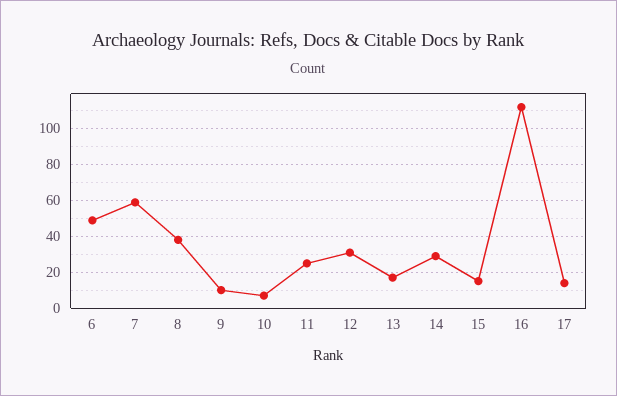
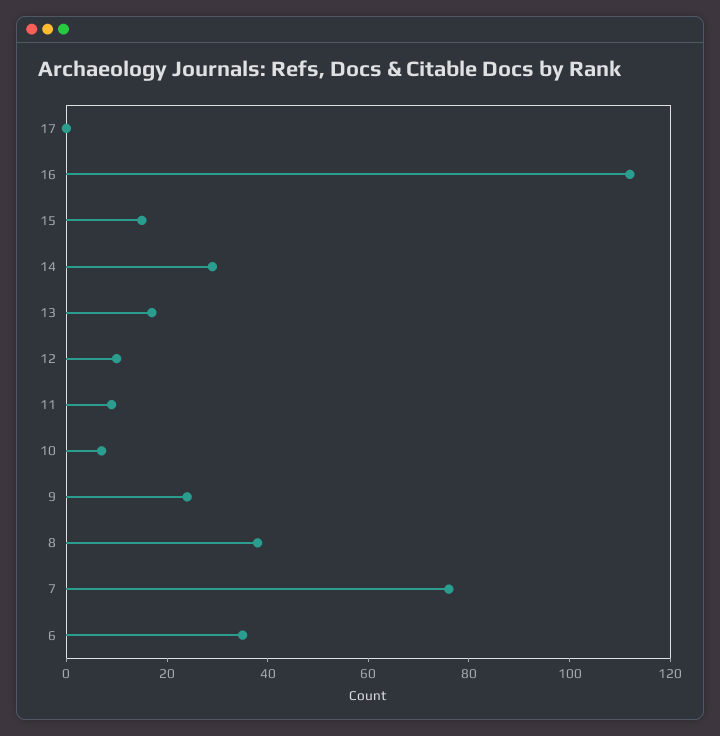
  {
-   "6": 50,
+   "6": 35,
-   "7": 60,
+   "7": 75,
    "8": 40,
-   "9": 10,
+   "9": 25,
    "10": 5,
-   "11": 25,
+   "11": 10,
-   "12": 30,
+   "12": 10,
    "13": 15,
    "14": 30,
    "15": 15,
    "16": 110,
-   "17": 15
+   "17": 0
  }

